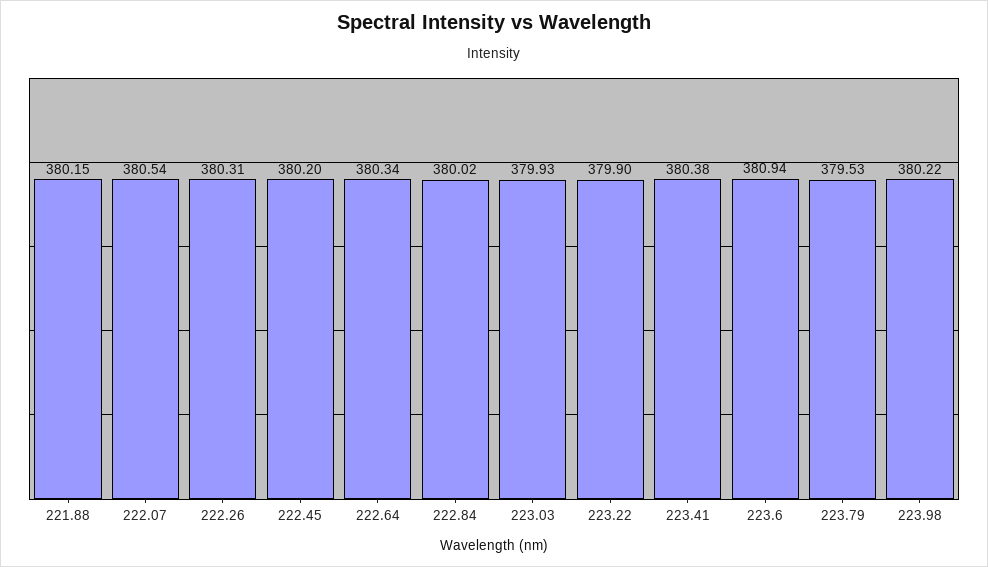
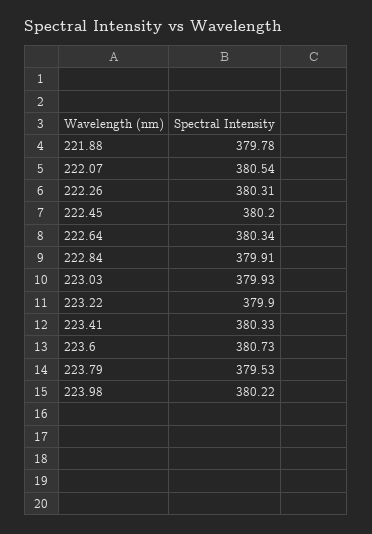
  {
-   "221.88": 380.15,
+   "221.88": 379.78,
    "222.07": 380.54,
    "222.26": 380.31,
    "222.45": 380.2,
    "222.64": 380.34,
-   "222.84": 380.02,
+   "222.84": 379.91,
    "223.03": 379.93,
    "223.22": 379.9,
-   "223.41": 380.38,
+   "223.41": 380.33,
-   "223.6": 380.94,
+   "223.6": 380.73,
    "223.79": 379.53,
    "223.98": 380.22
  }

